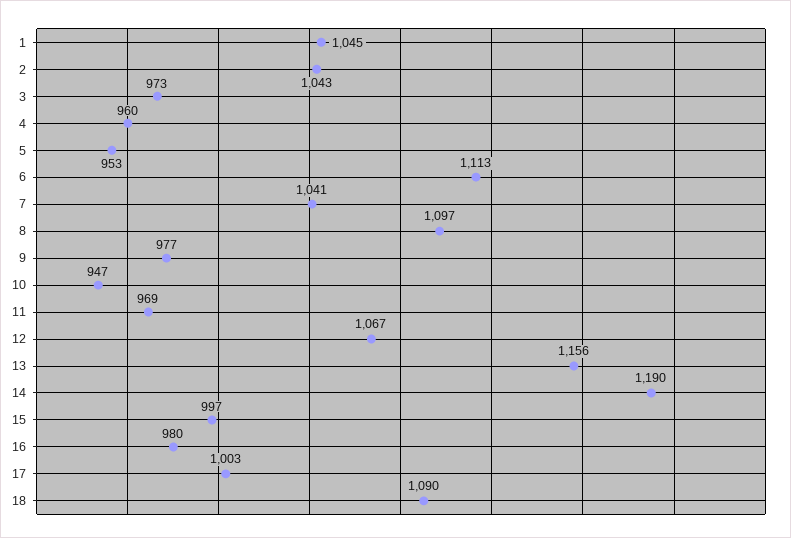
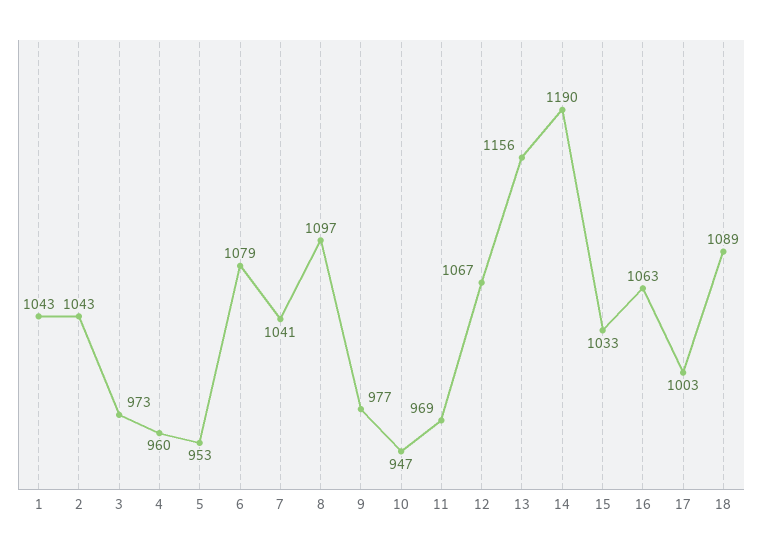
  {
-   "1": 1045,
+   "1": 1043,
    "2": 1043,
    "3": 973,
    "4": 960,
    "5": 953,
-   "6": 1113,
+   "6": 1079,
    "7": 1041,
    "8": 1097,
    "9": 977,
    "10": 947,
    "11": 969,
    "12": 1067,
    "13": 1156,
    "14": 1190,
-   "15": 997,
+   "15": 1033,
-   "16": 980,
+   "16": 1063,
    "17": 1003,
-   "18": 1090
+   "18": 1089
  }

